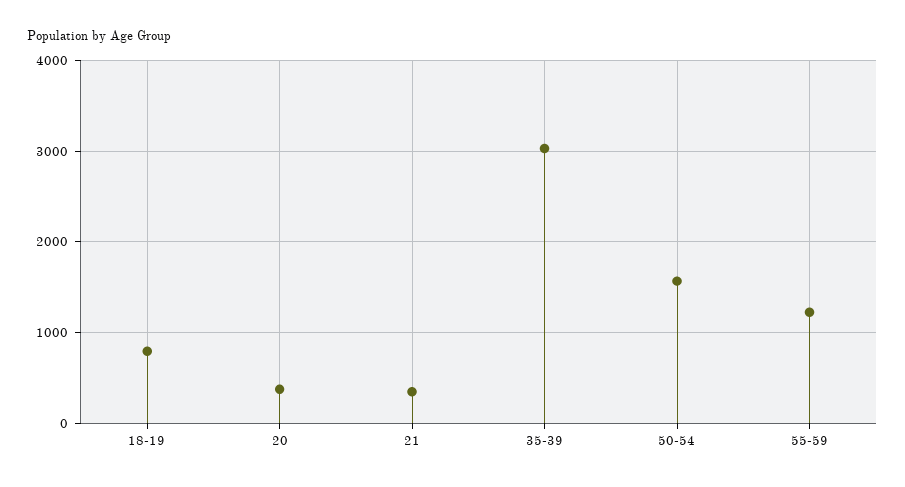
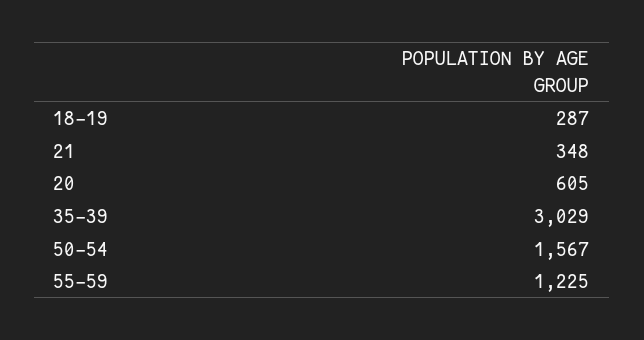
  {
-   "18-19": 800,
+   "18-19": 287,
-   "20": 400,
+   "20": 605,
    "21": 348,
    "35-39": 3029,
    "50-54": 1567,
    "55-59": 1225
  }

